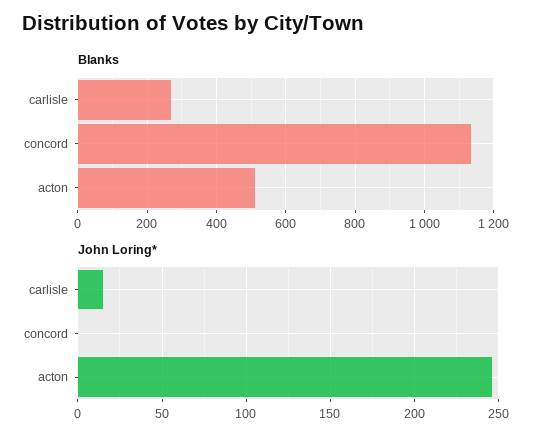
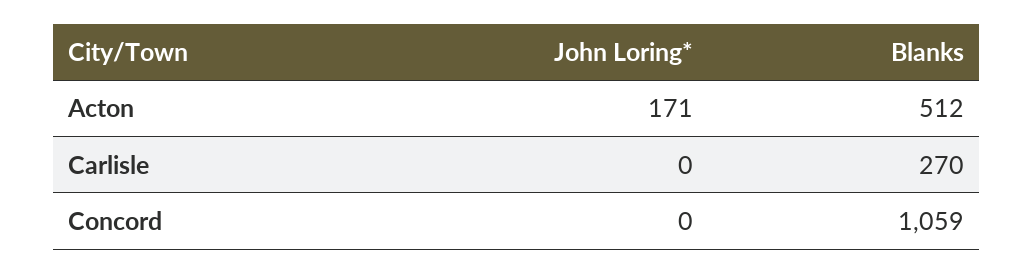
  {
    "Blanks": {
      "carlisle": 270,
-     "concord": 1140,
+     "concord": 1059,
      "acton": 512
    },
    "John Loring*": {
-     "carlisle": 15,
+     "carlisle": 0,
      "concord": 0,
-     "acton": 245
+     "acton": 171
    }
  }

